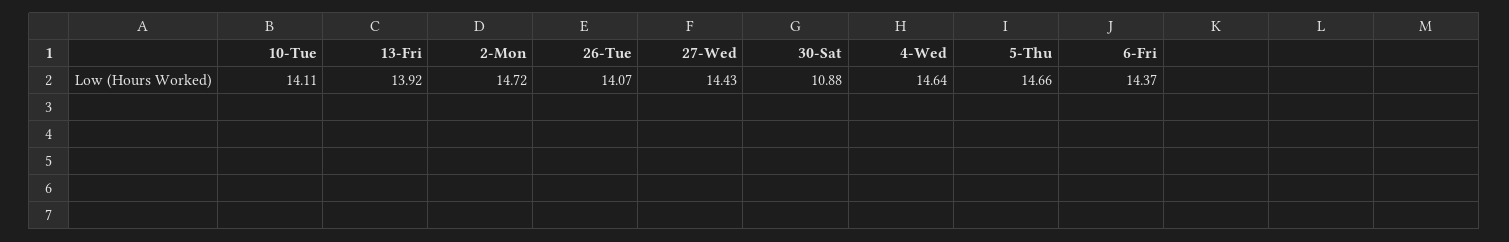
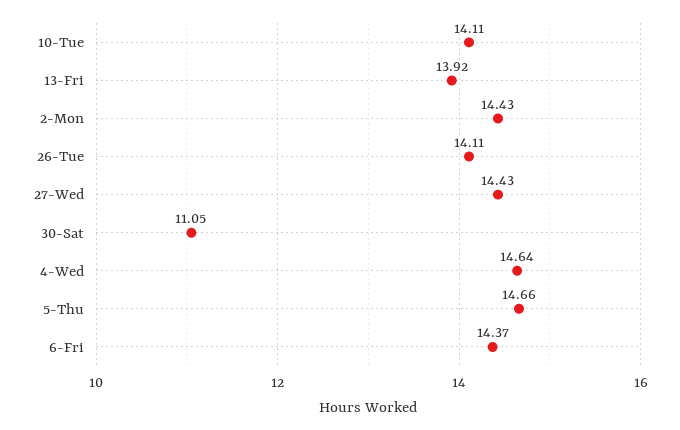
  {
    "10-Tue": 14.11,
    "13-Fri": 13.92,
-   "2-Mon": 14.72,
+   "2-Mon": 14.43,
-   "26-Tue": 14.07,
+   "26-Tue": 14.11,
    "27-Wed": 14.43,
-   "30-Sat": 10.88,
+   "30-Sat": 11.05,
    "4-Wed": 14.64,
    "5-Thu": 14.66,
    "6-Fri": 14.37
  }

